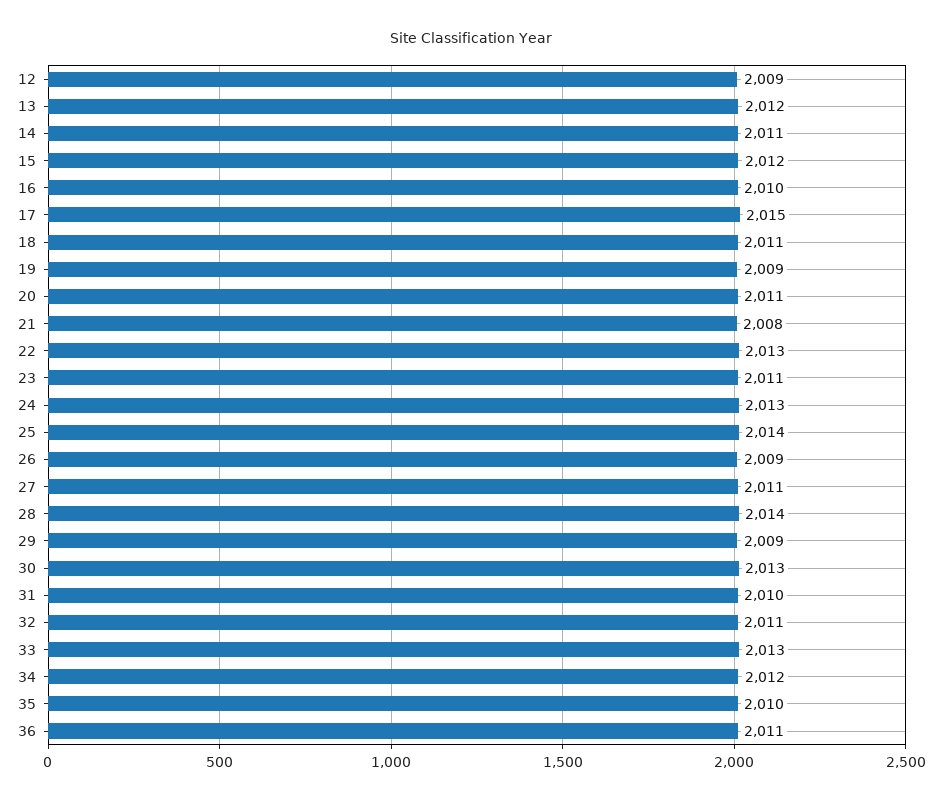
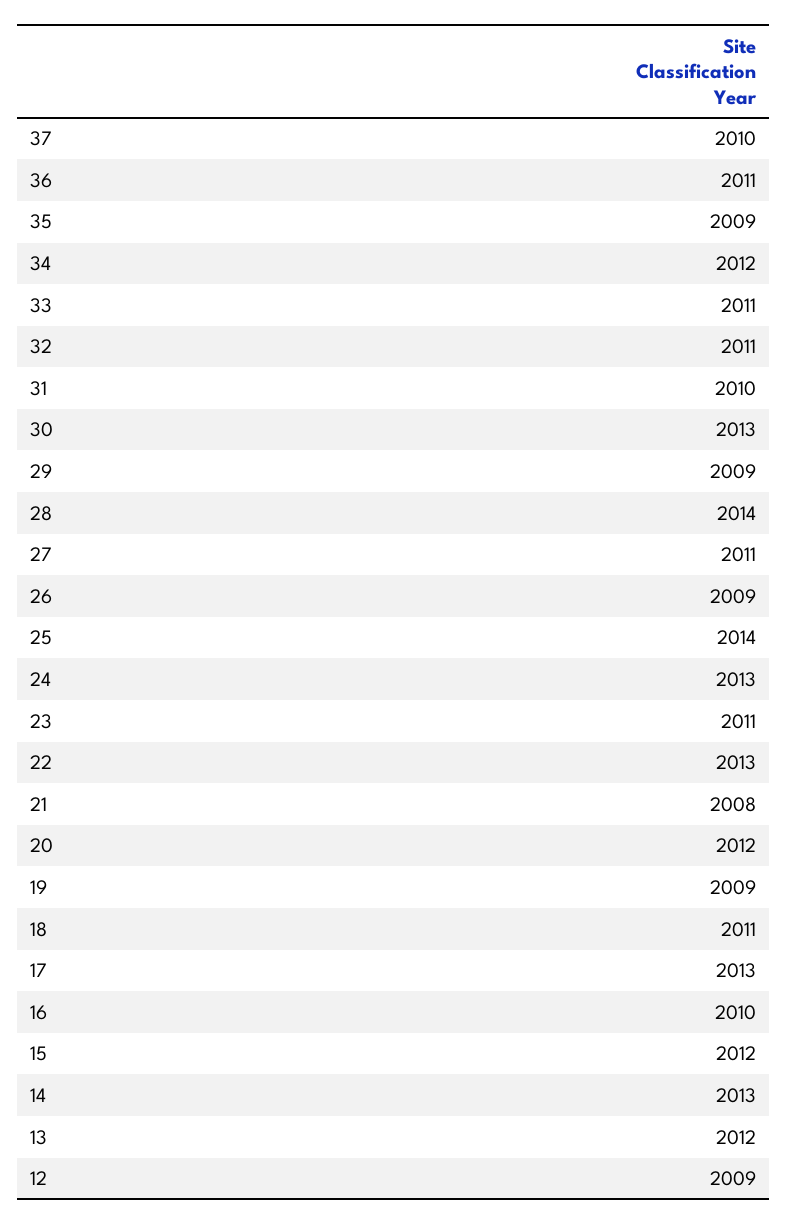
  {
    "12": 2009,
    "13": 2012,
-   "14": 2011,
+   "14": 2013,
    "15": 2012,
    "16": 2010,
-   "17": 2015,
+   "17": 2013,
    "18": 2011,
    "19": 2009,
-   "20": 2011,
+   "20": 2012,
    "21": 2008,
    "22": 2013,
    "23": 2011,
    "24": 2013,
    "25": 2014,
    "26": 2009,
    "27": 2011,
    "28": 2014,
    "29": 2009,
    "30": 2013,
    "31": 2010,
    "32": 2011,
-   "33": 2013,
+   "33": 2011,
    "34": 2012,
-   "35": 2010,
+   "35": 2009,
-   "36": 2011
+   "36": 2011,
+   "37": 2010
  }

